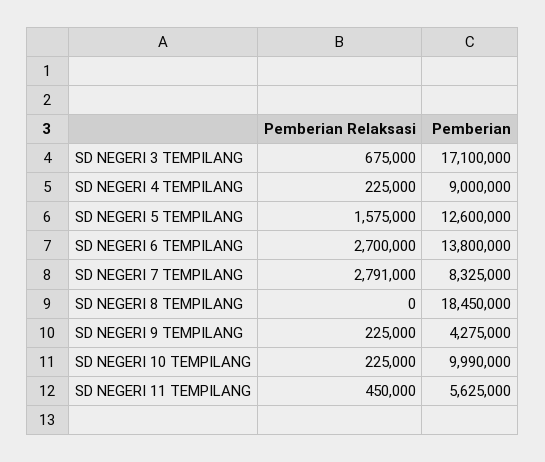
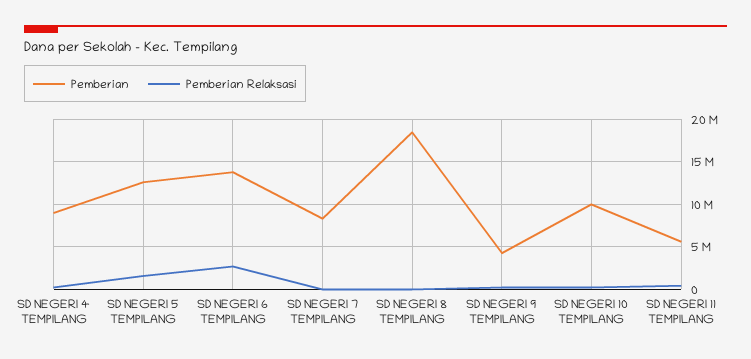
  {
    "Pemberian Relaksasi": {
-     "SD NEGERI 3 TEMPILANG": 675000,
      "SD NEGERI 4 TEMPILANG": 225000,
      "SD NEGERI 5 TEMPILANG": 1575000,
      "SD NEGERI 6 TEMPILANG": 2700000,
-     "SD NEGERI 7 TEMPILANG": 2791000,
+     "SD NEGERI 7 TEMPILANG": 0,
      "SD NEGERI 8 TEMPILANG": 0,
      "SD NEGERI 9 TEMPILANG": 225000,
      "SD NEGERI 10 TEMPILANG": 225000,
      "SD NEGERI 11 TEMPILANG": 450000
    },
    "Pemberian": {
-     "SD NEGERI 3 TEMPILANG": 17100000,
      "SD NEGERI 4 TEMPILANG": 9000000,
      "SD NEGERI 5 TEMPILANG": 12600000,
      "SD NEGERI 6 TEMPILANG": 13800000,
      "SD NEGERI 7 TEMPILANG": 8325000,
      "SD NEGERI 8 TEMPILANG": 18450000,
      "SD NEGERI 9 TEMPILANG": 4275000,
      "SD NEGERI 10 TEMPILANG": 9990000,
      "SD NEGERI 11 TEMPILANG": 5625000
    }
  }

